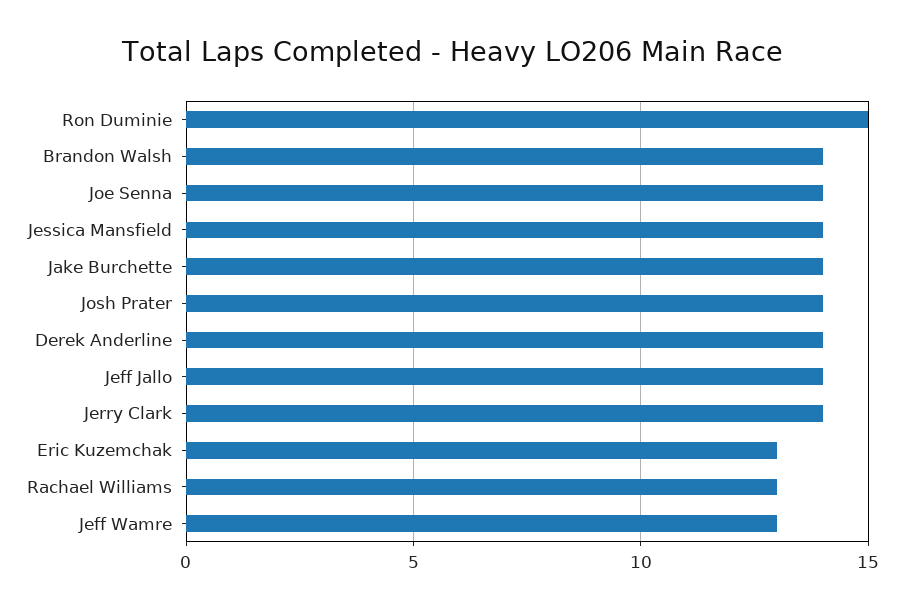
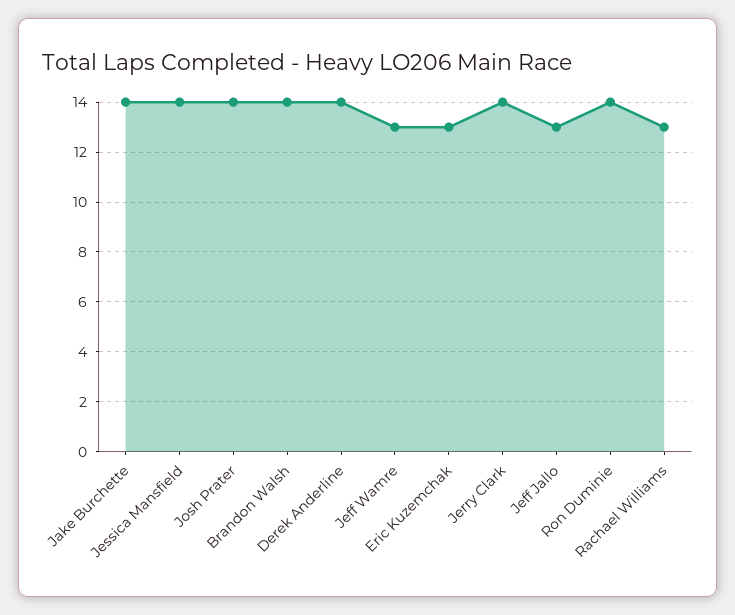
  {
-   "Ron Duminie": 15,
+   "Ron Duminie": 14,
    "Brandon Walsh": 14,
-   "Joe Senna": 14,
    "Jessica Mansfield": 14,
    "Jake Burchette": 14,
    "Josh Prater": 14,
    "Derek Anderline": 14,
-   "Jeff Jallo": 14,
+   "Jeff Jallo": 13,
    "Jerry Clark": 14,
    "Eric Kuzemchak": 13,
    "Rachael Williams": 13,
    "Jeff Wamre": 13
  }

